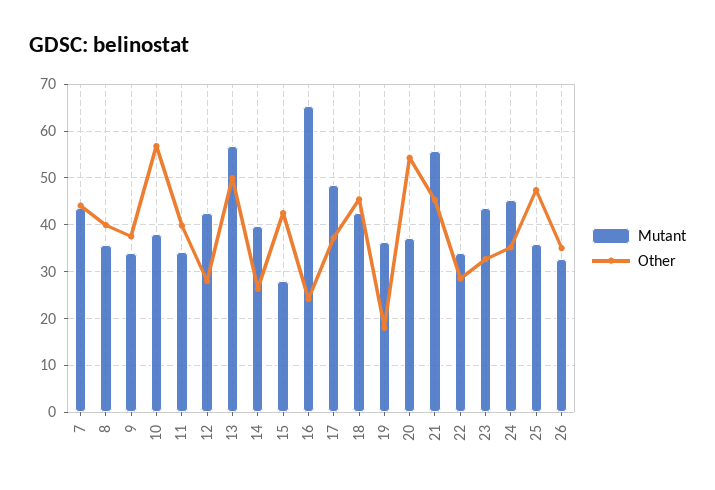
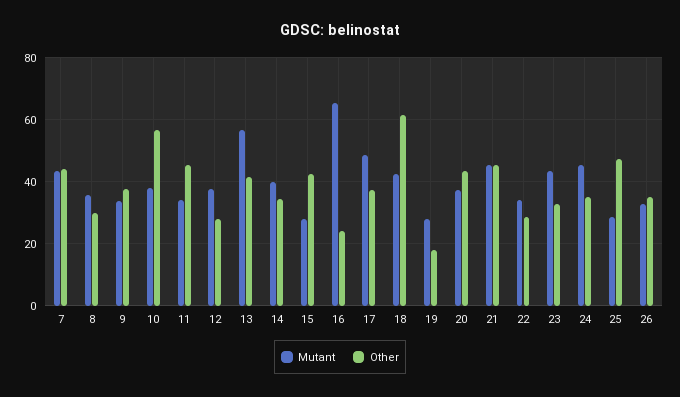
  {
    "Mutant": {
      "7": 44,
      "8": 36,
      "9": 34,
      "10": 38,
      "11": 34,
-     "12": 42,
+     "12": 38,
      "13": 56,
      "14": 40,
      "15": 28,
      "16": 66,
      "17": 48,
      "18": 42,
-     "19": 36,
+     "19": 28,
      "20": 38,
-     "21": 56,
+     "21": 46,
      "22": 34,
      "23": 44,
      "24": 46,
-     "25": 36,
+     "25": 28,
      "26": 32
    },
    "Other": {
      "7": 44,
-     "8": 40,
+     "8": 30,
      "9": 38,
      "10": 56,
-     "11": 40,
+     "11": 46,
      "12": 28,
-     "13": 50,
+     "13": 42,
-     "14": 26,
+     "14": 34,
      "15": 42,
      "16": 24,
      "17": 38,
-     "18": 46,
+     "18": 62,
      "19": 18,
-     "20": 54,
+     "20": 44,
      "21": 46,
      "22": 28,
      "23": 32,
      "24": 36,
      "25": 48,
      "26": 36
    }
  }

